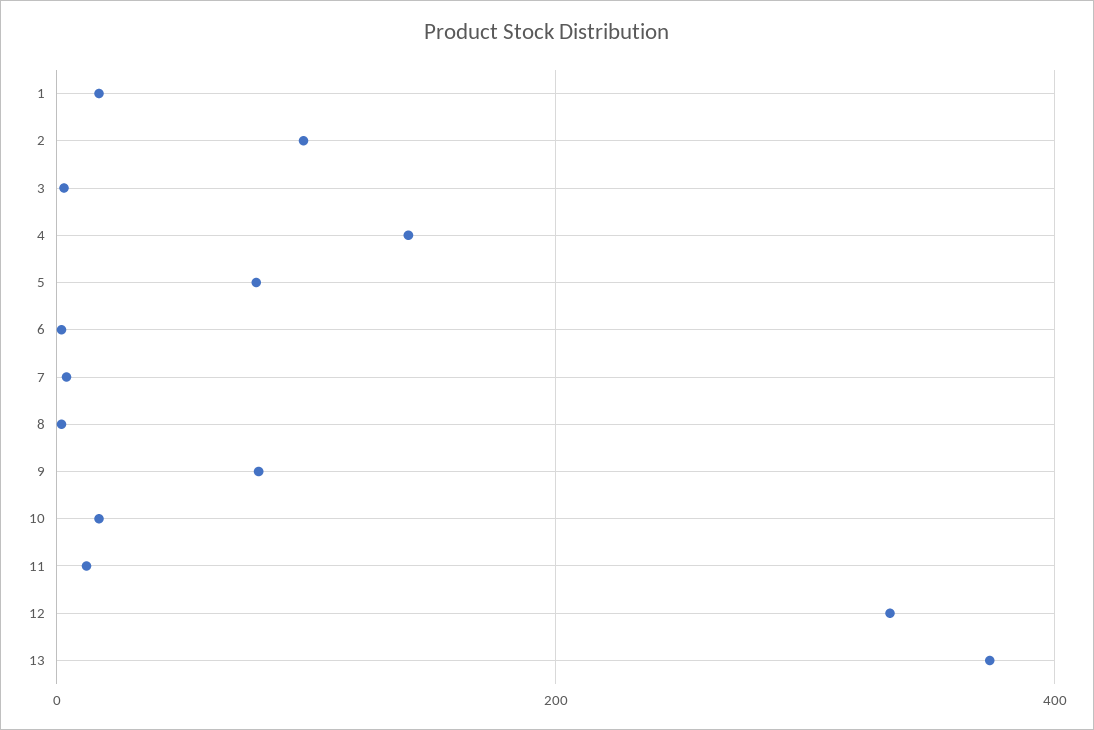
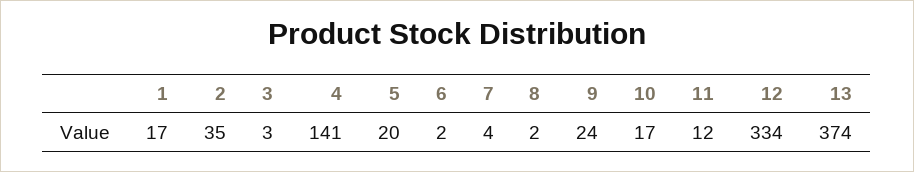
  {
    "1": 17,
-   "2": 100,
+   "2": 35,
    "3": 3,
    "4": 141,
-   "5": 80,
+   "5": 20,
    "6": 2,
    "7": 4,
    "8": 2,
-   "9": 80,
+   "9": 24,
    "10": 17,
    "11": 12,
    "12": 334,
    "13": 374
  }

